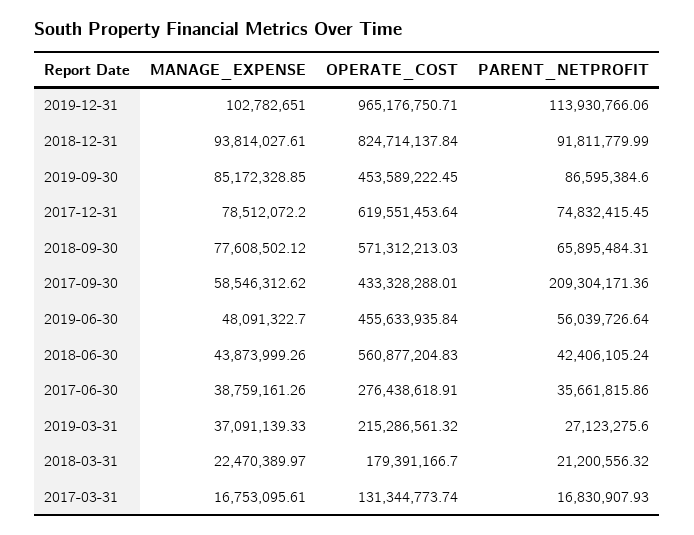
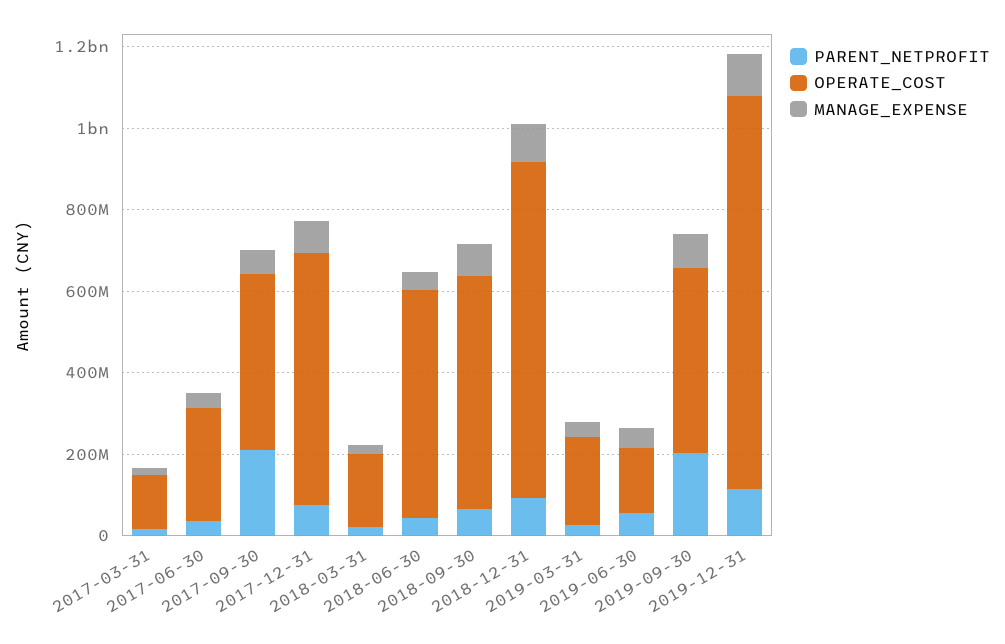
  {
    "MANAGE_EXPENSE": {
      "2019-12-31": 102782651,
      "2018-12-31": 93814027.61,
      "2019-09-30": 85172328.85,
      "2017-12-31": 78512072.2,
      "2018-09-30": 77608502.12,
      "2017-09-30": 58546312.62,
      "2019-06-30": 48091322.7,
      "2018-06-30": 43873999.26,
      "2017-06-30": 38759161.26,
      "2019-03-31": 37091139.33,
      "2018-03-31": 22470389.97,
      "2017-03-31": 16753095.61
    },
    "OPERATE_COST": {
      "2019-12-31": 965176750.71,
      "2018-12-31": 824714137.84,
      "2019-09-30": 453589222.45,
      "2017-12-31": 619551453.64,
      "2018-09-30": 571312213.03,
      "2017-09-30": 433328288.01,
-     "2019-06-30": 455633935.84,
+     "2019-06-30": 150000000,
      "2018-06-30": 560877204.83,
      "2017-06-30": 276438618.91,
      "2019-03-31": 215286561.32,
      "2018-03-31": 179391166.7,
      "2017-03-31": 131344773.74
    },
    "PARENT_NETPROFIT": {
      "2019-12-31": 113930766.06,
      "2018-12-31": 91811779.99,
-     "2019-09-30": 86595384.6,
+     "2019-09-30": 200000000,
      "2017-12-31": 74832415.45,
      "2018-09-30": 65895484.31,
      "2017-09-30": 209304171.36,
      "2019-06-30": 56039726.64,
      "2018-06-30": 42406105.24,
      "2017-06-30": 35661815.86,
      "2019-03-31": 27123275.6,
      "2018-03-31": 21200556.32,
      "2017-03-31": 16830907.93
    }
  }

